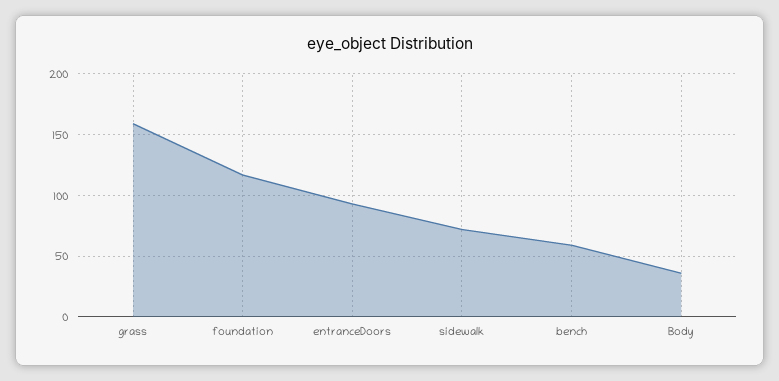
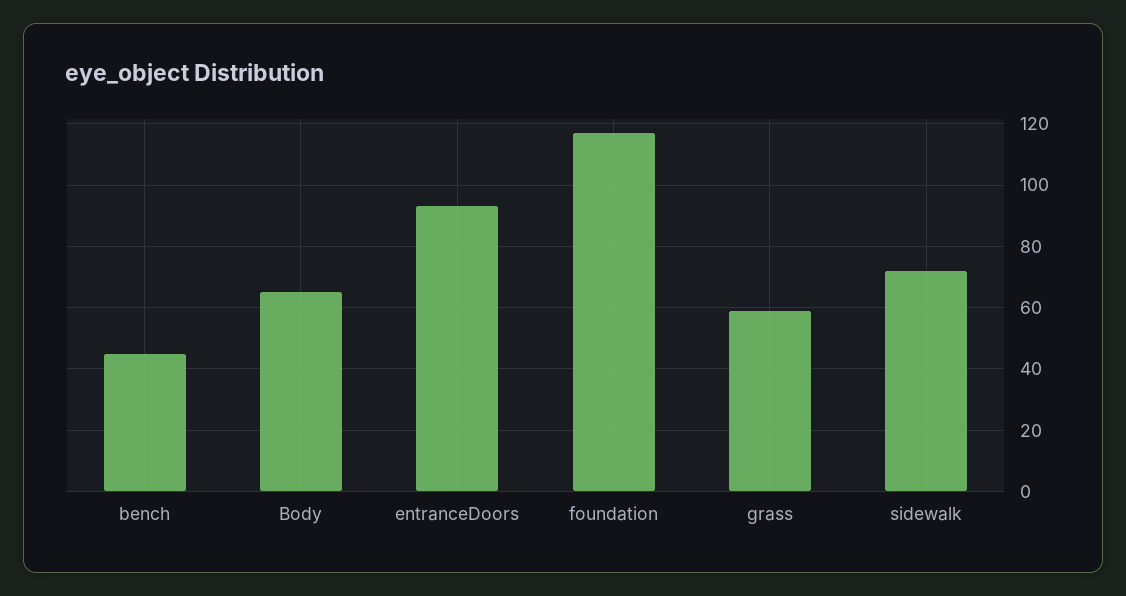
  {
-   "grass": 160,
+   "grass": 60,
    "foundation": 115,
    "entranceDoors": 95,
    "sidewalk": 70,
-   "bench": 60,
+   "bench": 45,
-   "Body": 35
+   "Body": 65
  }

